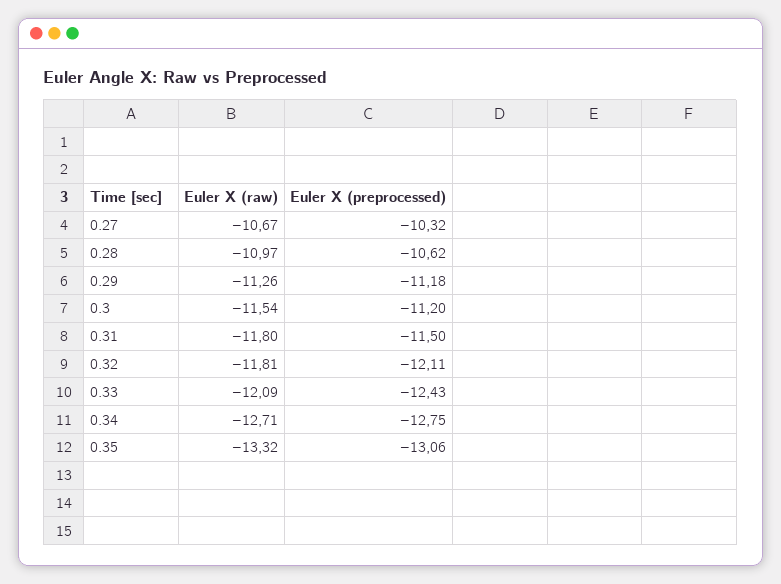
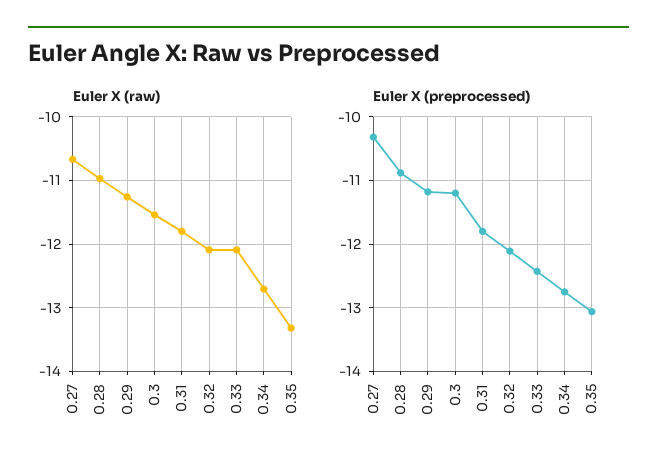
  {
    "Euler X (raw)": {
      "0.27": -10.67,
      "0.28": -10.97,
      "0.29": -11.26,
      "0.3": -11.54,
      "0.31": -11.8,
-     "0.32": -11.81,
+     "0.32": -12.1,
      "0.33": -12.09,
      "0.34": -12.71,
      "0.35": -13.32
    },
    "Euler X (preprocessed)": {
      "0.27": -10.32,
-     "0.28": -10.62,
+     "0.28": -10.9,
      "0.29": -11.18,
      "0.3": -11.2,
-     "0.31": -11.5,
+     "0.31": -11.8,
      "0.32": -12.11,
      "0.33": -12.43,
      "0.34": -12.75,
      "0.35": -13.06
    }
  }

